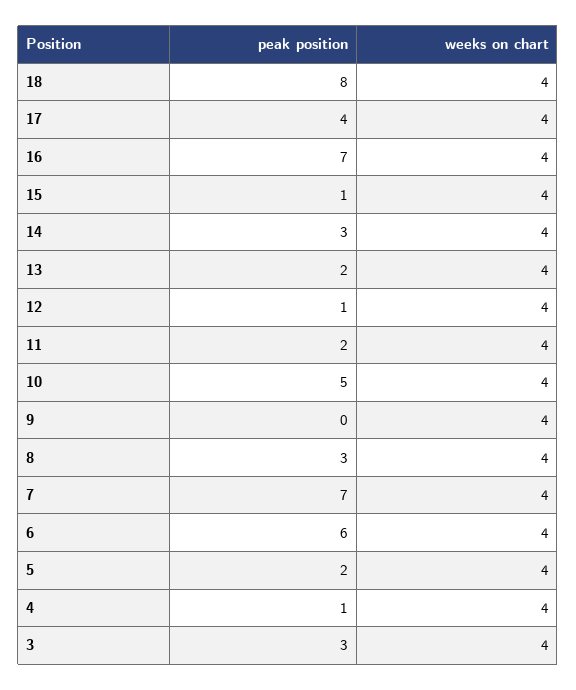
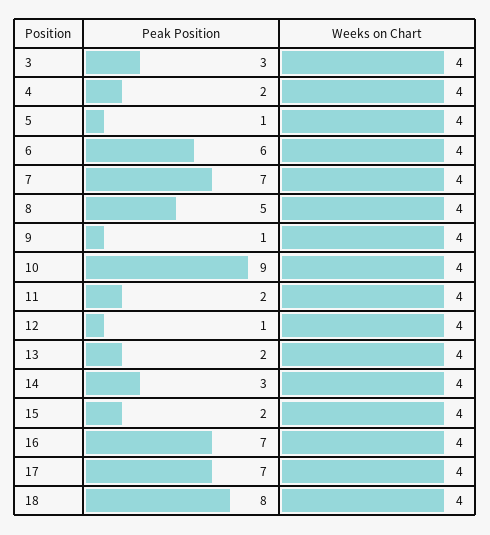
  {
    "peak position": {
      "18": 8,
-     "17": 4,
+     "17": 7,
      "16": 7,
-     "15": 1,
+     "15": 2,
      "14": 3,
      "13": 2,
      "12": 1,
      "11": 2,
-     "10": 5,
+     "10": 9,
-     "9": 0,
+     "9": 1,
-     "8": 3,
+     "8": 5,
      "7": 7,
      "6": 6,
-     "5": 2,
+     "5": 1,
-     "4": 1,
+     "4": 2,
      "3": 3
    },
    "weeks on chart": {
      "18": 4,
      "17": 4,
      "16": 4,
      "15": 4,
      "14": 4,
      "13": 4,
      "12": 4,
      "11": 4,
      "10": 4,
      "9": 4,
      "8": 4,
      "7": 4,
      "6": 4,
      "5": 4,
      "4": 4,
      "3": 4
    }
  }

